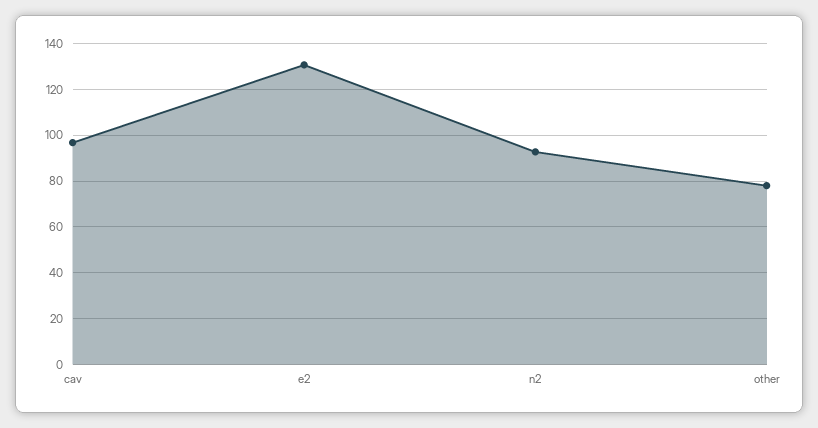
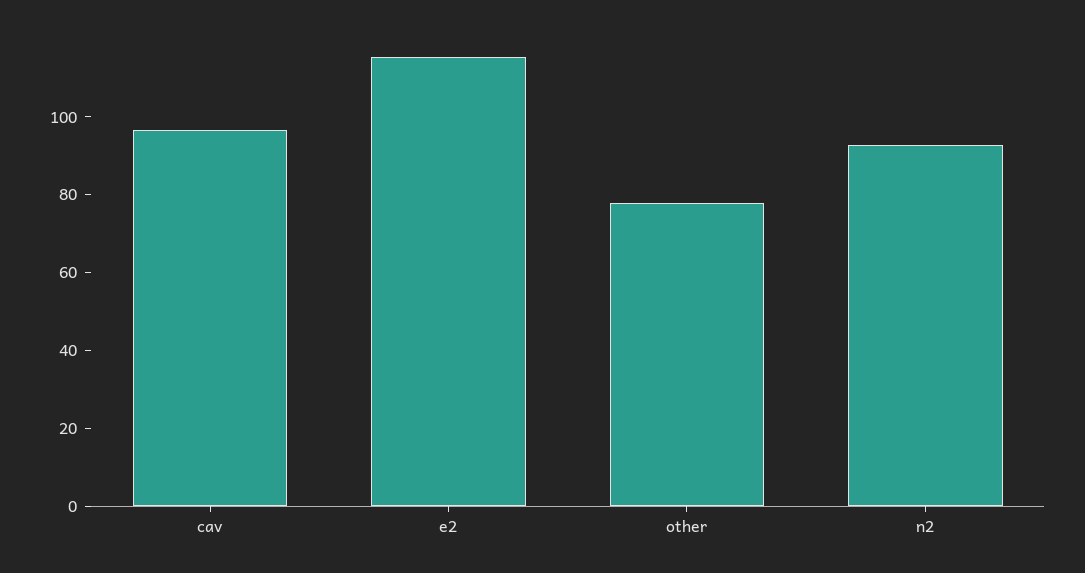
  {
    "cav": 95,
-   "e2": 130,
+   "e2": 115,
    "n2": 95,
    "other": 80
  }

